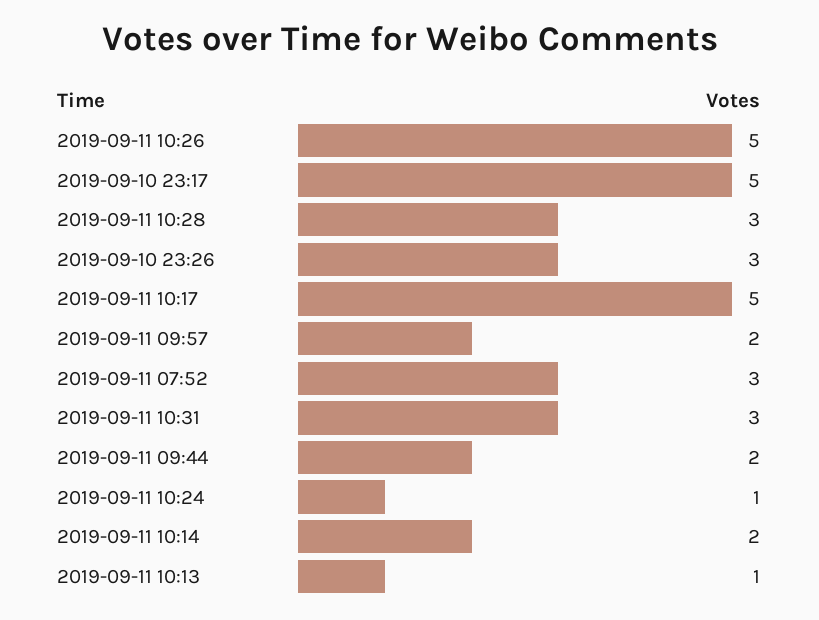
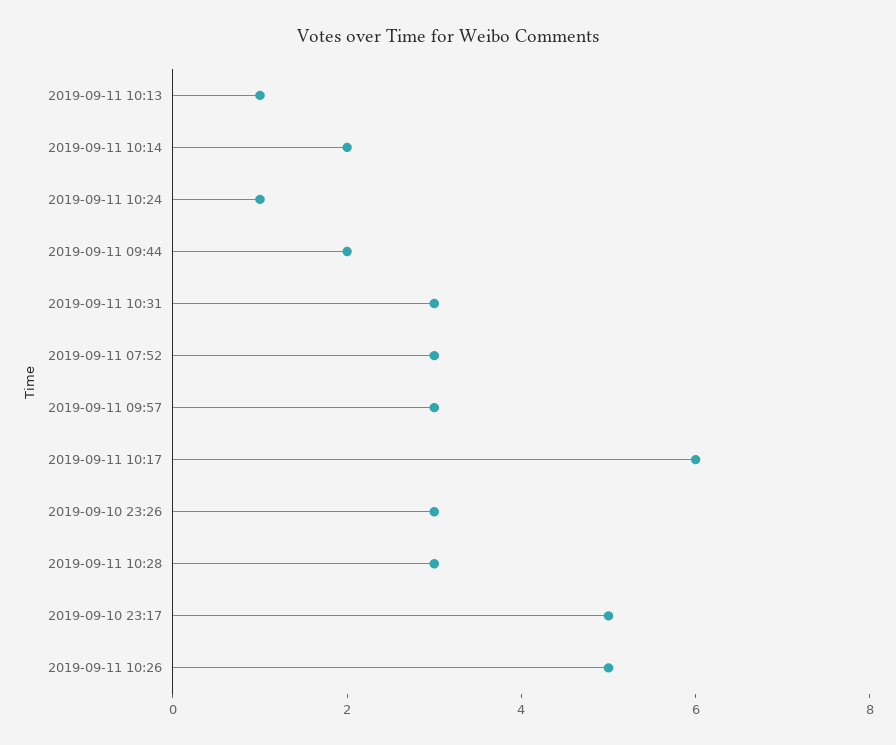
  {
    "2019-09-11 10:26": 5,
    "2019-09-10 23:17": 5,
    "2019-09-11 10:28": 3,
    "2019-09-10 23:26": 3,
-   "2019-09-11 10:17": 5,
+   "2019-09-11 10:17": 6,
-   "2019-09-11 09:57": 2,
+   "2019-09-11 09:57": 3,
    "2019-09-11 07:52": 3,
    "2019-09-11 10:31": 3,
    "2019-09-11 09:44": 2,
    "2019-09-11 10:24": 1,
    "2019-09-11 10:14": 2,
    "2019-09-11 10:13": 1
  }

